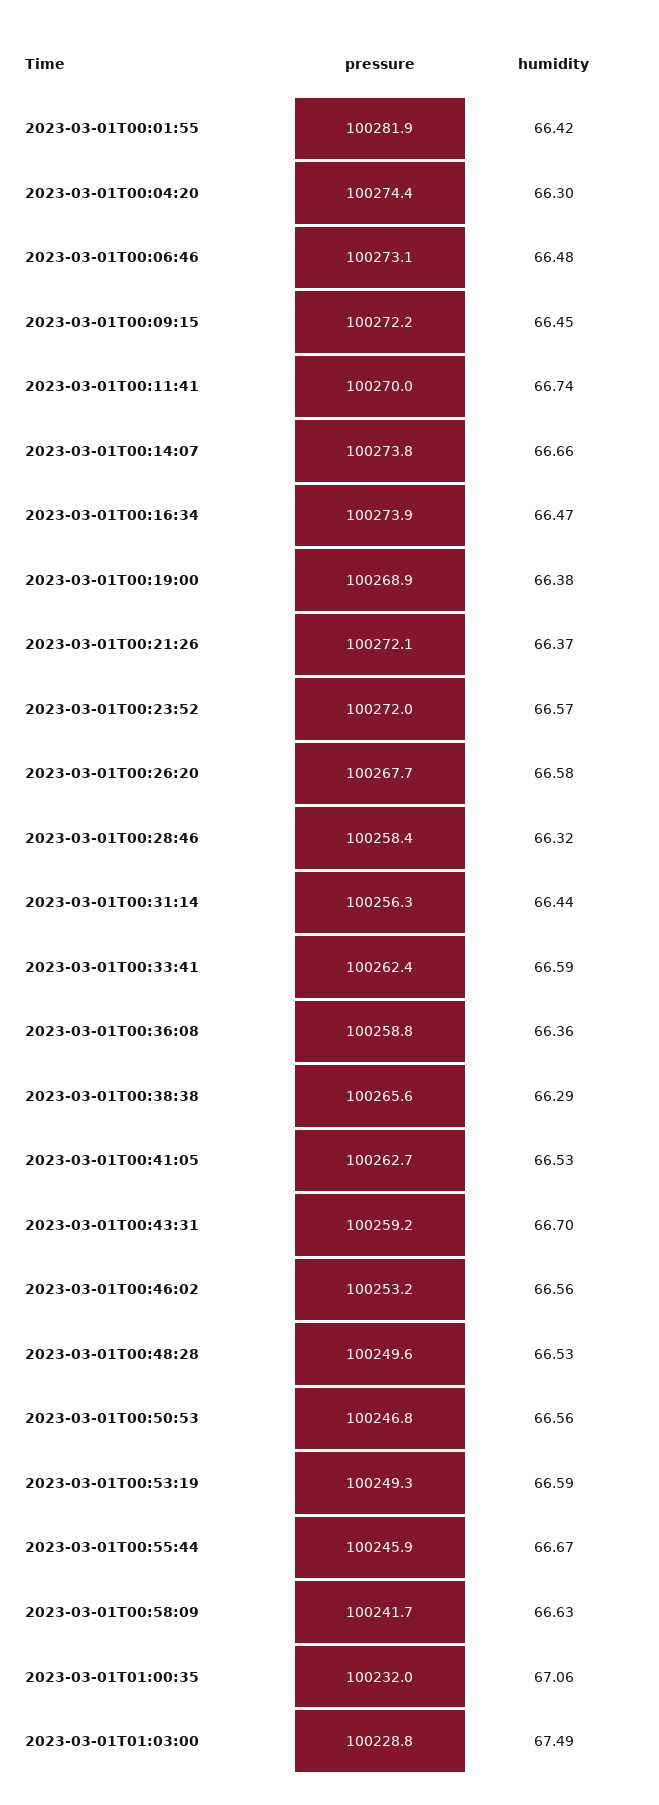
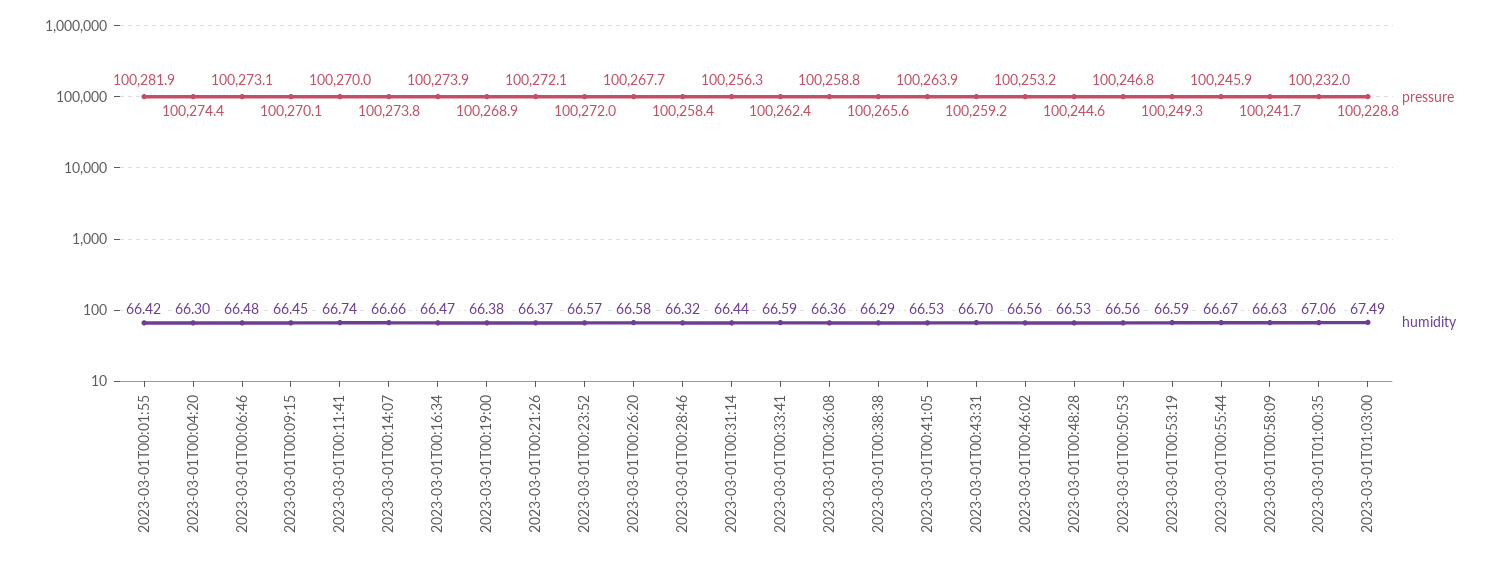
  {
    "pressure": {
      "2023-03-01T00:01:55": 100281.9,
      "2023-03-01T00:04:20": 100274.4,
      "2023-03-01T00:06:46": 100273.1,
-     "2023-03-01T00:09:15": 100272.2,
+     "2023-03-01T00:09:15": 100270.1,
      "2023-03-01T00:11:41": 100270,
      "2023-03-01T00:14:07": 100273.8,
      "2023-03-01T00:16:34": 100273.9,
      "2023-03-01T00:19:00": 100268.9,
      "2023-03-01T00:21:26": 100272.1,
      "2023-03-01T00:23:52": 100272,
      "2023-03-01T00:26:20": 100267.7,
      "2023-03-01T00:28:46": 100258.4,
      "2023-03-01T00:31:14": 100256.3,
      "2023-03-01T00:33:41": 100262.4,
      "2023-03-01T00:36:08": 100258.8,
      "2023-03-01T00:38:38": 100265.6,
-     "2023-03-01T00:41:05": 100262.7,
+     "2023-03-01T00:41:05": 100263.9,
      "2023-03-01T00:43:31": 100259.2,
      "2023-03-01T00:46:02": 100253.2,
-     "2023-03-01T00:48:28": 100249.6,
+     "2023-03-01T00:48:28": 100244.6,
      "2023-03-01T00:50:53": 100246.8,
      "2023-03-01T00:53:19": 100249.3,
      "2023-03-01T00:55:44": 100245.9,
      "2023-03-01T00:58:09": 100241.7,
      "2023-03-01T01:00:35": 100232,
      "2023-03-01T01:03:00": 100228.8
    },
    "humidity": {
      "2023-03-01T00:01:55": 66.42,
      "2023-03-01T00:04:20": 66.3,
      "2023-03-01T00:06:46": 66.48,
      "2023-03-01T00:09:15": 66.45,
      "2023-03-01T00:11:41": 66.74,
      "2023-03-01T00:14:07": 66.66,
      "2023-03-01T00:16:34": 66.47,
      "2023-03-01T00:19:00": 66.38,
      "2023-03-01T00:21:26": 66.37,
      "2023-03-01T00:23:52": 66.57,
      "2023-03-01T00:26:20": 66.58,
      "2023-03-01T00:28:46": 66.32,
      "2023-03-01T00:31:14": 66.44,
      "2023-03-01T00:33:41": 66.59,
      "2023-03-01T00:36:08": 66.36,
      "2023-03-01T00:38:38": 66.29,
      "2023-03-01T00:41:05": 66.53,
      "2023-03-01T00:43:31": 66.7,
      "2023-03-01T00:46:02": 66.56,
      "2023-03-01T00:48:28": 66.53,
      "2023-03-01T00:50:53": 66.56,
      "2023-03-01T00:53:19": 66.59,
      "2023-03-01T00:55:44": 66.67,
      "2023-03-01T00:58:09": 66.63,
      "2023-03-01T01:00:35": 67.06,
      "2023-03-01T01:03:00": 67.49
    }
  }

